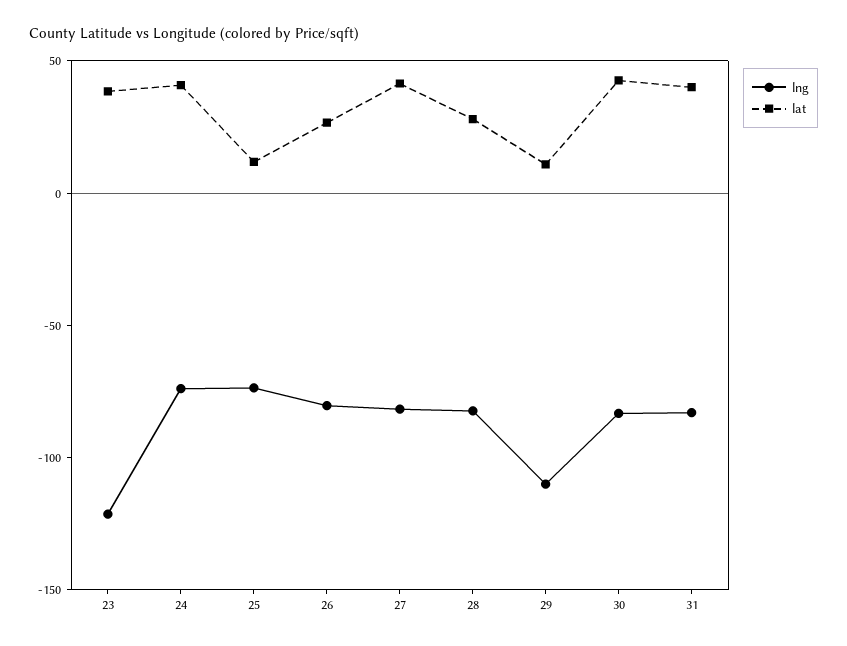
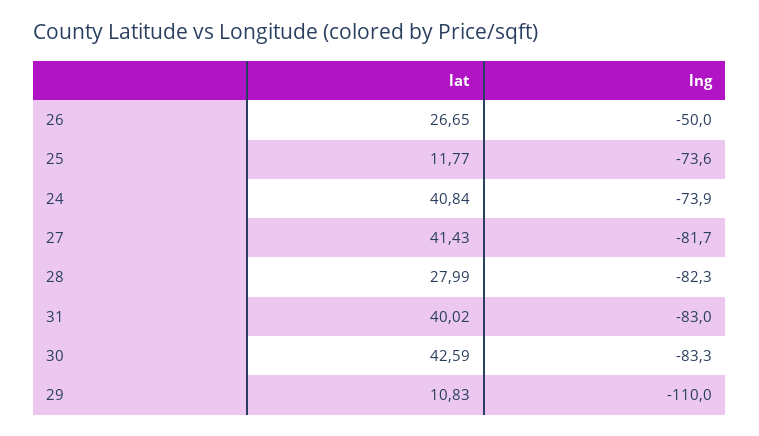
  {
    "lng": {
-     "23": -120,
      "24": -73.9,
      "25": -73.6,
-     "26": -80,
+     "26": -50,
      "27": -81.7,
      "28": -82.3,
      "29": -110,
      "30": -83.3,
      "31": -83
    },
    "lat": {
-     "23": 40,
      "24": 40.84,
      "25": 11.77,
      "26": 26.65,
      "27": 41.43,
      "28": 27.99,
      "29": 10.83,
      "30": 42.59,
      "31": 40.02
    }
  }

